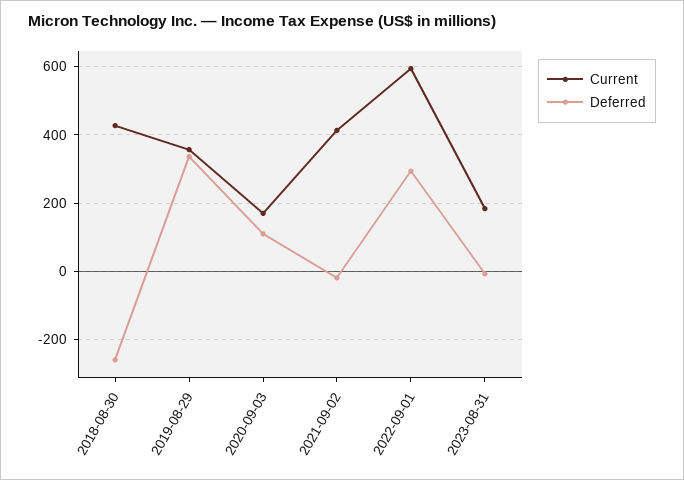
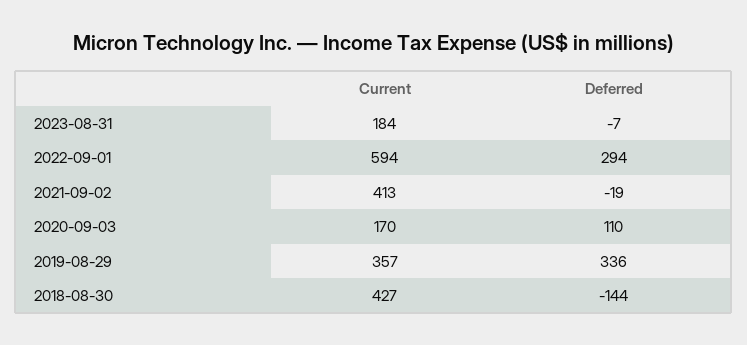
  {
    "Current": {
      "2018-08-30": 427,
      "2019-08-29": 357,
      "2020-09-03": 170,
      "2021-09-02": 413,
      "2022-09-01": 594,
      "2023-08-31": 184
    },
    "Deferred": {
-     "2018-08-30": -260,
+     "2018-08-30": -144,
      "2019-08-29": 336,
      "2020-09-03": 110,
      "2021-09-02": -19,
      "2022-09-01": 294,
      "2023-08-31": -7
    }
  }

